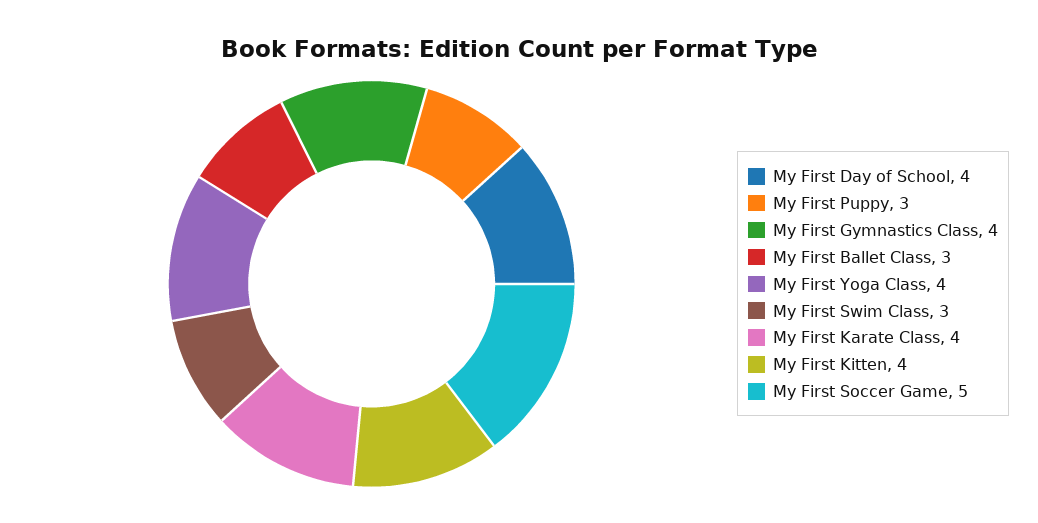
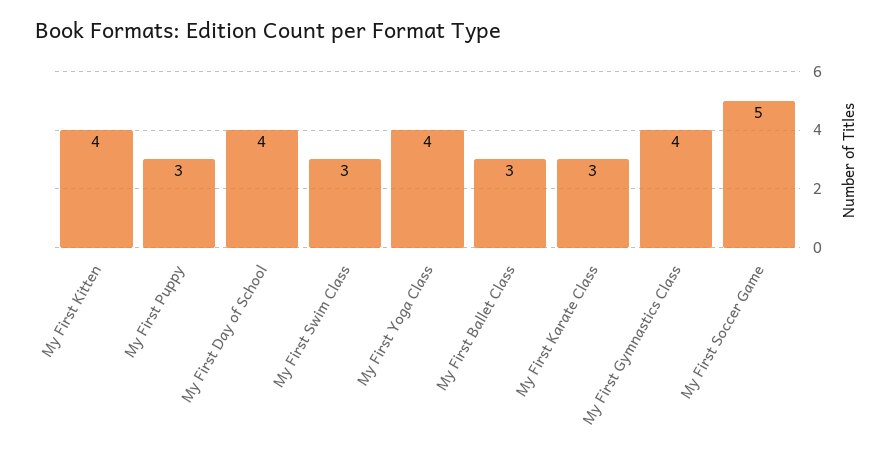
  {
    "My First Day of School": 4,
    "My First Puppy": 3,
    "My First Gymnastics Class": 4,
    "My First Ballet Class": 3,
    "My First Yoga Class": 4,
    "My First Swim Class": 3,
-   "My First Karate Class": 4,
+   "My First Karate Class": 3,
    "My First Kitten": 4,
    "My First Soccer Game": 5
  }

